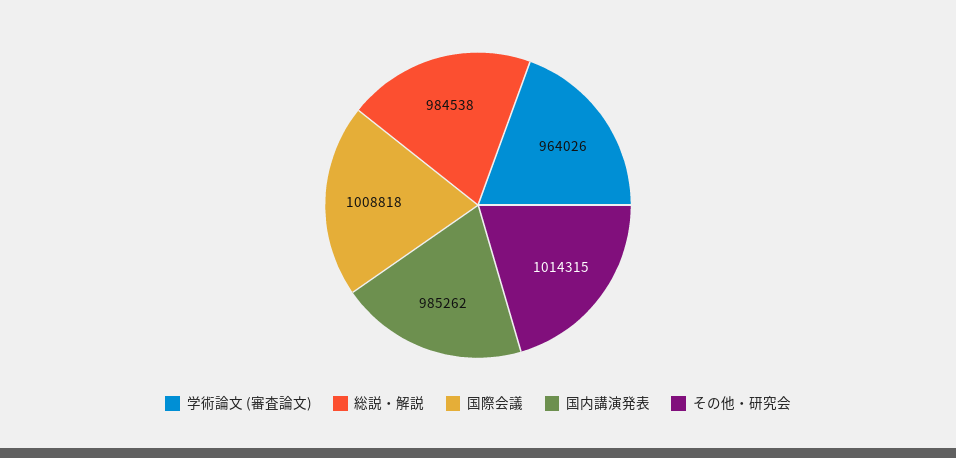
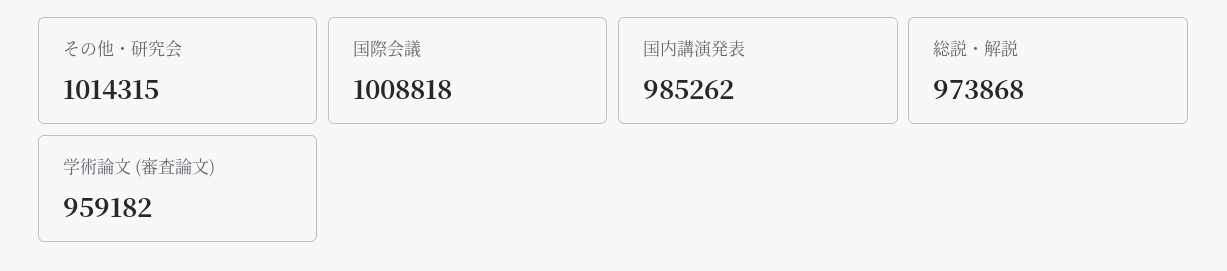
  {
-   "学術論文 (審査論文)": 964026,
+   "学術論文 (審査論文)": 959182,
-   "総説・解説": 984538,
+   "総説・解説": 973868,
    "国際会議": 1008818,
    "国内講演発表": 985262,
    "その他・研究会": 1014315
  }

